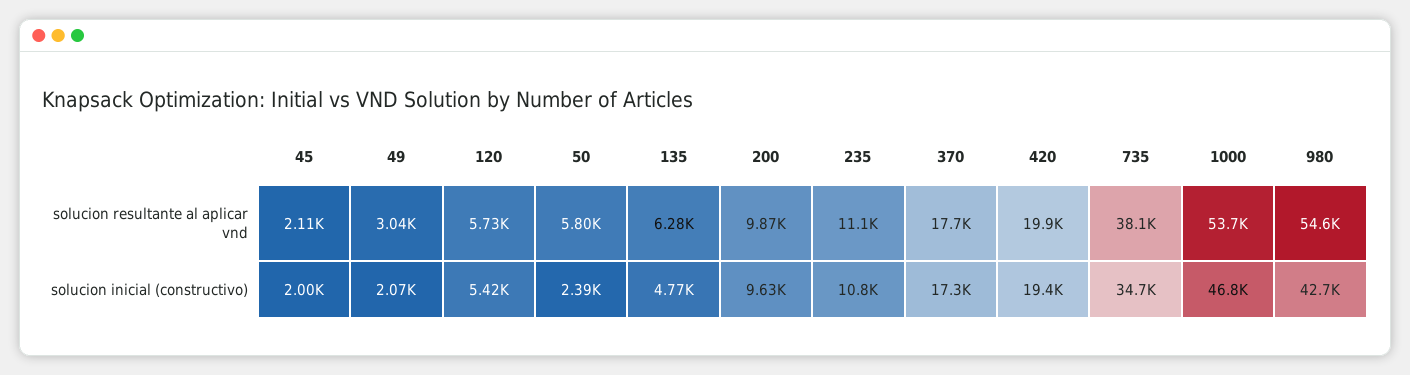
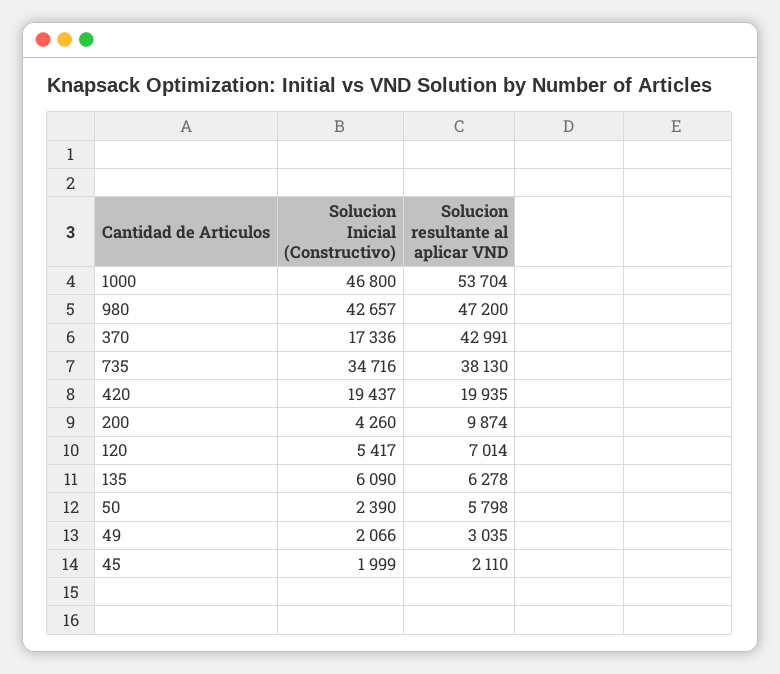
  {
    "45": {
      "solucion resultante al aplicar vnd": 2110,
      "solucion inicial (constructivo)": 1999
    },
    "49": {
      "solucion resultante al aplicar vnd": 3035,
      "solucion inicial (constructivo)": 2066
    },
    "120": {
-     "solucion resultante al aplicar vnd": 5730,
+     "solucion resultante al aplicar vnd": 7014,
      "solucion inicial (constructivo)": 5417
    },
    "50": {
      "solucion resultante al aplicar vnd": 5798,
      "solucion inicial (constructivo)": 2390
    },
    "135": {
      "solucion resultante al aplicar vnd": 6278,
-     "solucion inicial (constructivo)": 4770
+     "solucion inicial (constructivo)": 6090
    },
    "200": {
      "solucion resultante al aplicar vnd": 9874,
-     "solucion inicial (constructivo)": 9630
+     "solucion inicial (constructivo)": 4260
    },
-   "235": {
-     "solucion resultante al aplicar vnd": 11100,
-     "solucion inicial (constructivo)": 10800
-   },
    "370": {
-     "solucion resultante al aplicar vnd": 17700,
+     "solucion resultante al aplicar vnd": 42991,
      "solucion inicial (constructivo)": 17336
    },
    "420": {
      "solucion resultante al aplicar vnd": 19935,
      "solucion inicial (constructivo)": 19437
    },
    "735": {
      "solucion resultante al aplicar vnd": 38130,
      "solucion inicial (constructivo)": 34716
    },
    "1000": {
      "solucion resultante al aplicar vnd": 53704,
      "solucion inicial (constructivo)": 46800
    },
    "980": {
-     "solucion resultante al aplicar vnd": 54600,
+     "solucion resultante al aplicar vnd": 47200,
      "solucion inicial (constructivo)": 42657
    }
  }

